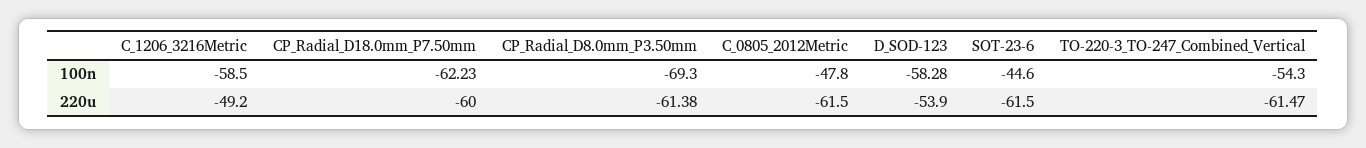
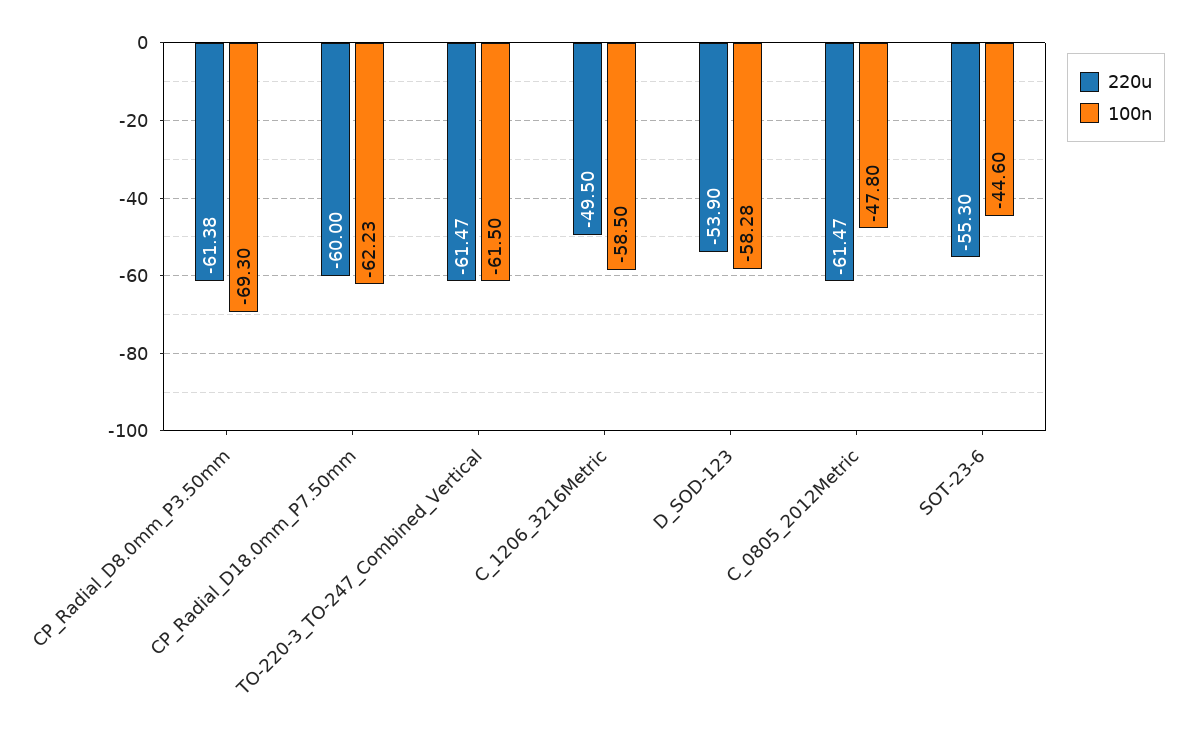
  {
    "100n": {
      "C_1206_3216Metric": -58.5,
      "CP_Radial_D18.0mm_P7.50mm": -62.23,
      "CP_Radial_D8.0mm_P3.50mm": -69.3,
      "C_0805_2012Metric": -47.8,
      "D_SOD-123": -58.28,
      "SOT-23-6": -44.6,
-     "TO-220-3_TO-247_Combined_Vertical": -54.3
+     "TO-220-3_TO-247_Combined_Vertical": -61.5
    },
    "220u": {
-     "C_1206_3216Metric": -49.2,
+     "C_1206_3216Metric": -49.5,
      "CP_Radial_D18.0mm_P7.50mm": -60,
      "CP_Radial_D8.0mm_P3.50mm": -61.38,
-     "C_0805_2012Metric": -61.5,
+     "C_0805_2012Metric": -61.47,
      "D_SOD-123": -53.9,
-     "SOT-23-6": -61.5,
+     "SOT-23-6": -55.3,
      "TO-220-3_TO-247_Combined_Vertical": -61.47
    }
  }

